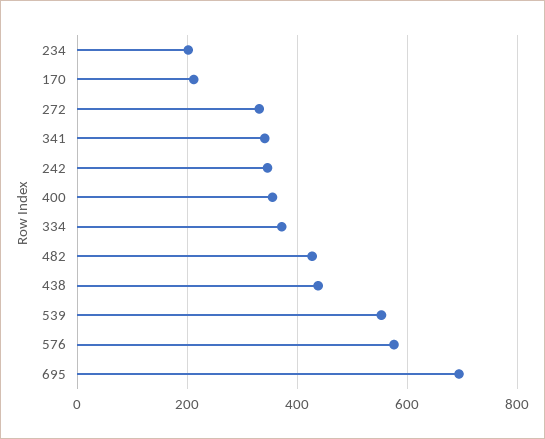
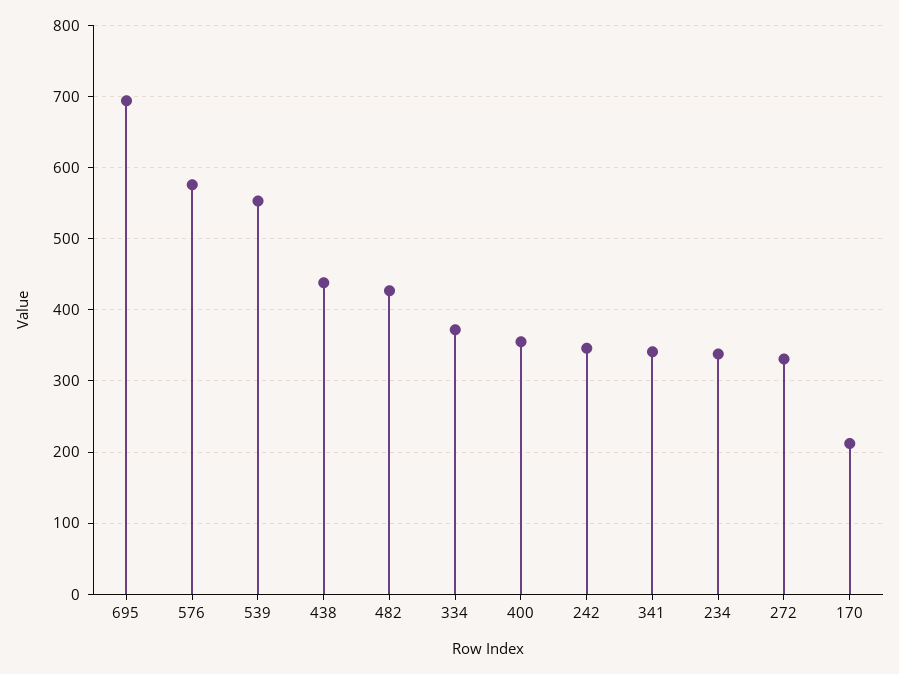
  {
-   "234": 200,
+   "234": 340,
    "170": 210,
    "272": 330,
    "341": 340,
    "242": 350,
    "400": 360,
    "334": 370,
    "482": 430,
    "438": 440,
    "539": 550,
    "576": 580,
    "695": 690
  }

